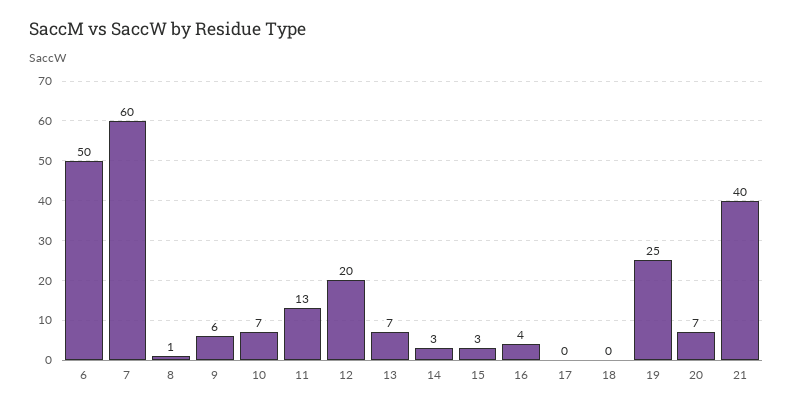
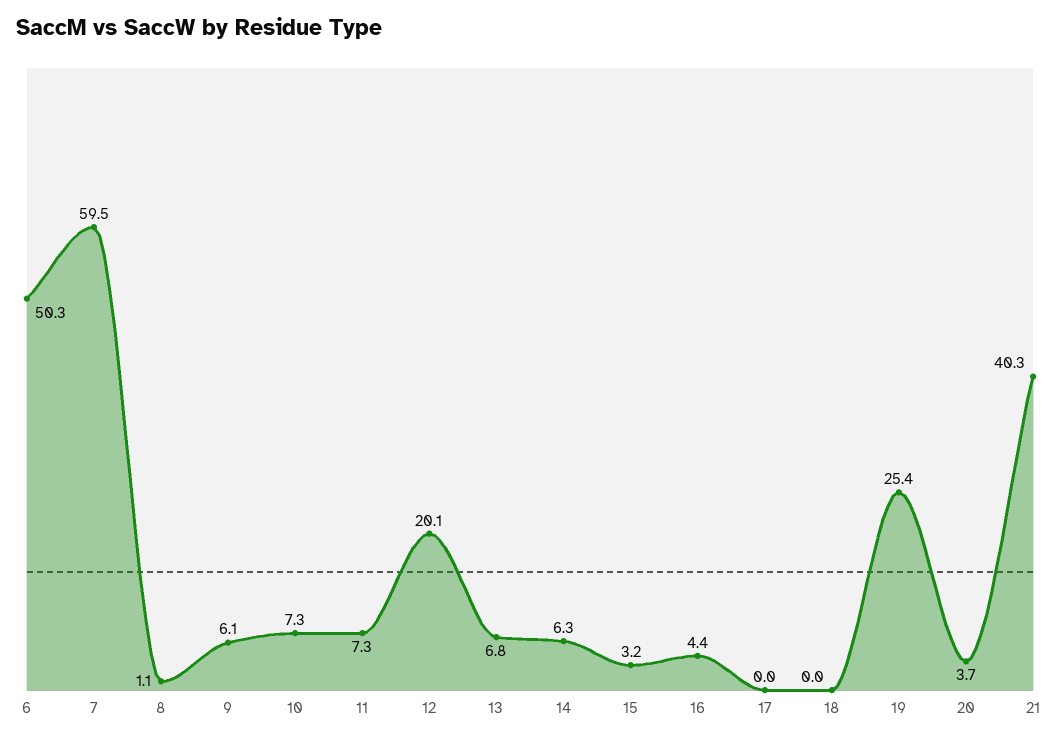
  {
    "6": 50.3,
    "7": 59.5,
    "8": 1.1,
    "9": 6.1,
    "10": 7.3,
-   "11": 13,
+   "11": 7.3,
    "12": 20.1,
    "13": 6.8,
-   "14": 3,
+   "14": 6.3,
    "15": 3.2,
    "16": 4.4,
    "17": 0,
    "18": 0,
    "19": 25.4,
-   "20": 7,
+   "20": 3.7,
    "21": 40.3
  }

